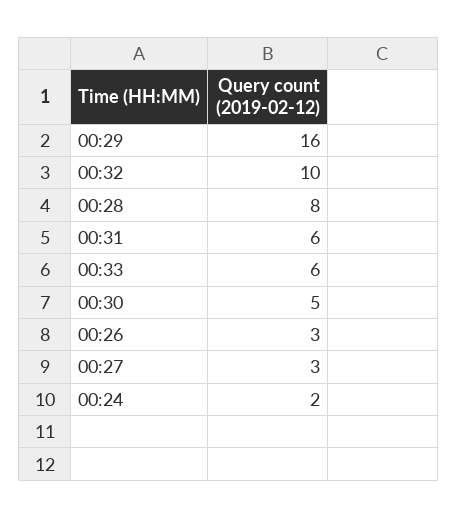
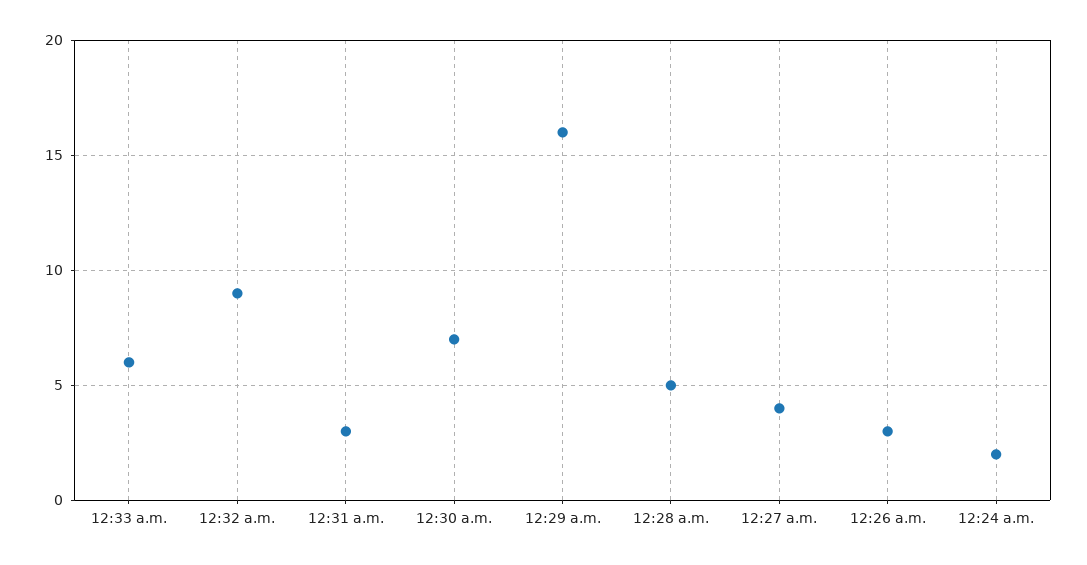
  {
    "00:29": 16,
-   "00:32": 10,
+   "00:32": 9,
-   "00:28": 8,
+   "00:28": 5,
-   "00:31": 6,
+   "00:31": 3,
    "00:33": 6,
-   "00:30": 5,
+   "00:30": 7,
    "00:26": 3,
-   "00:27": 3,
+   "00:27": 4,
    "00:24": 2
  }

